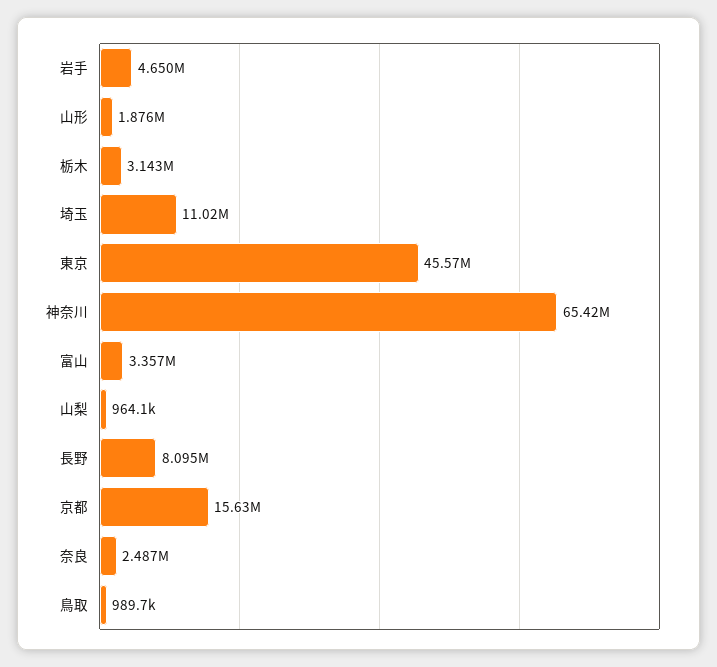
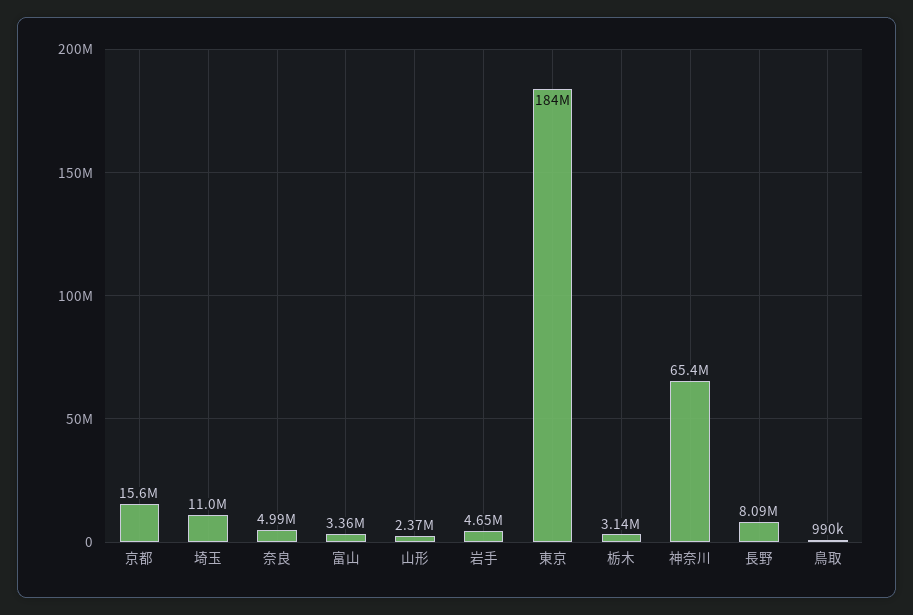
  {
    "岩手": 4650000,
-   "山形": 1876000,
+   "山形": 2370000,
    "栃木": 3143000,
    "埼玉": 11020000,
-   "東京": 45570000,
+   "東京": 184000000,
    "神奈川": 65420000,
    "富山": 3357000,
-   "山梨": 964100,
    "長野": 8095000,
    "京都": 15630000,
-   "奈良": 2487000,
+   "奈良": 4990000,
    "鳥取": 989700
  }

